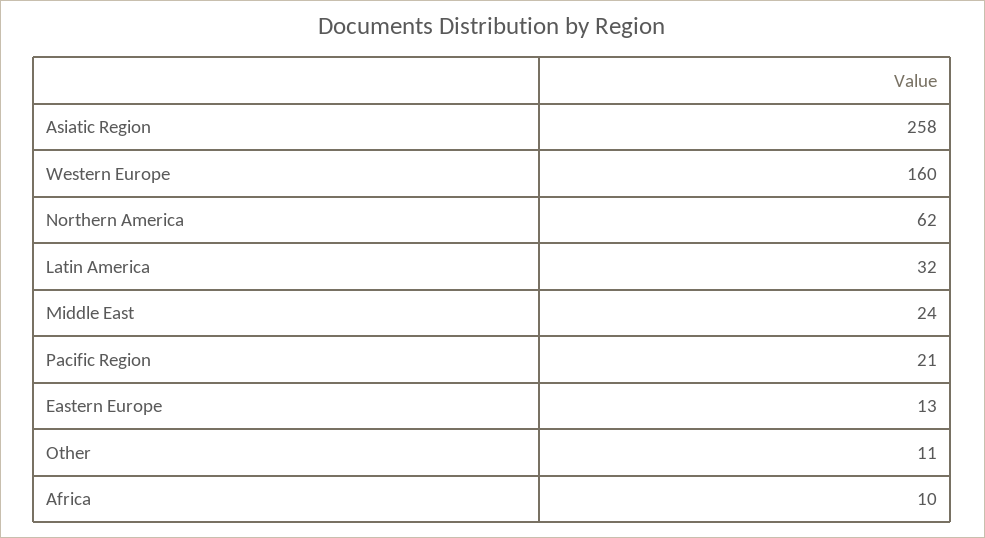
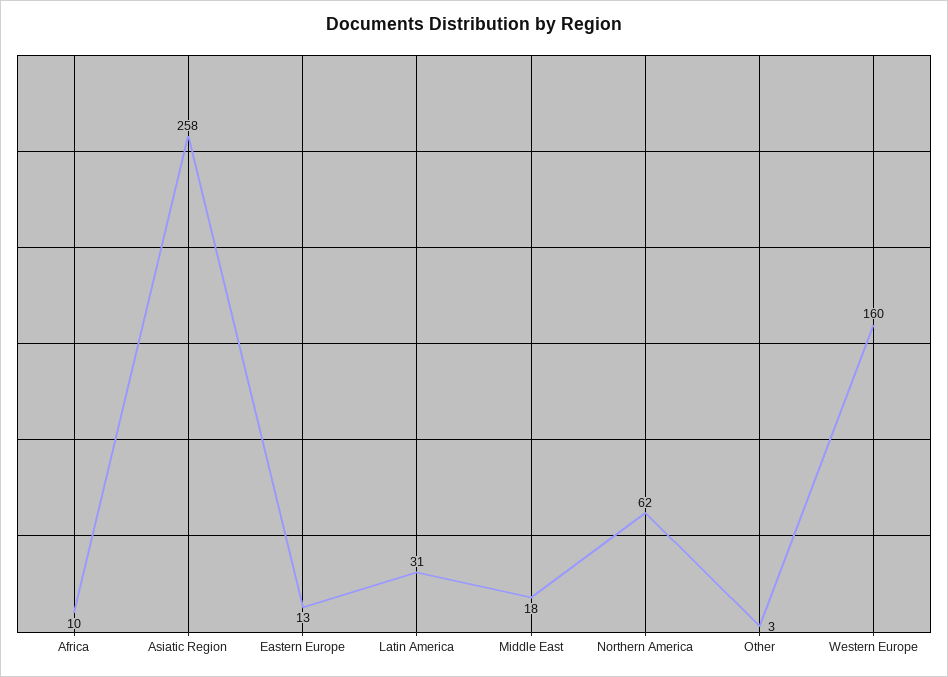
  {
    "Asiatic Region": 258,
    "Western Europe": 160,
    "Northern America": 62,
-   "Latin America": 32,
+   "Latin America": 31,
-   "Middle East": 24,
+   "Middle East": 18,
-   "Pacific Region": 21,
    "Eastern Europe": 13,
-   "Other": 11,
+   "Other": 3,
    "Africa": 10
  }

